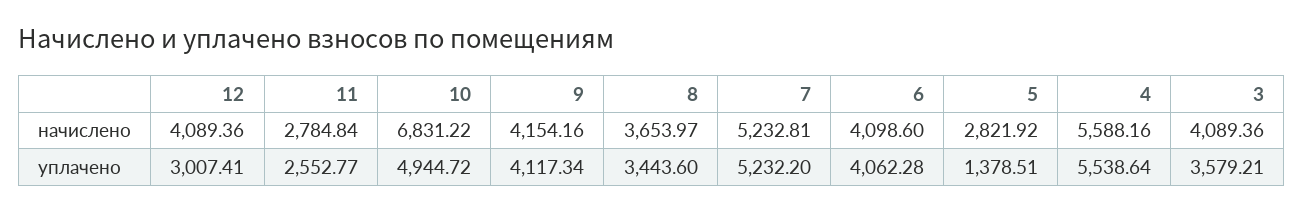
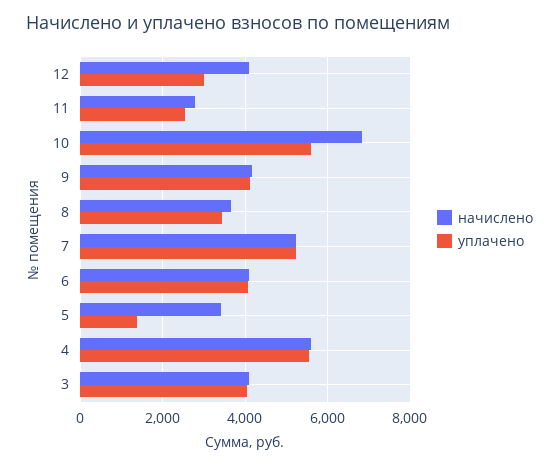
  {
    "начислено": {
      "12": 4089.36,
      "11": 2784.84,
      "10": 6831.22,
      "9": 4154.16,
      "8": 3653.97,
      "7": 5232.81,
      "6": 4098.6,
-     "5": 2821.92,
+     "5": 3400,
      "4": 5588.16,
      "3": 4089.36
    },
    "уплачено": {
      "12": 3007.41,
      "11": 2552.77,
-     "10": 4944.72,
+     "10": 5600,
      "9": 4117.34,
      "8": 3443.6,
      "7": 5232.2,
      "6": 4062.28,
      "5": 1378.51,
      "4": 5538.64,
-     "3": 3579.21
+     "3": 4000
    }
  }

